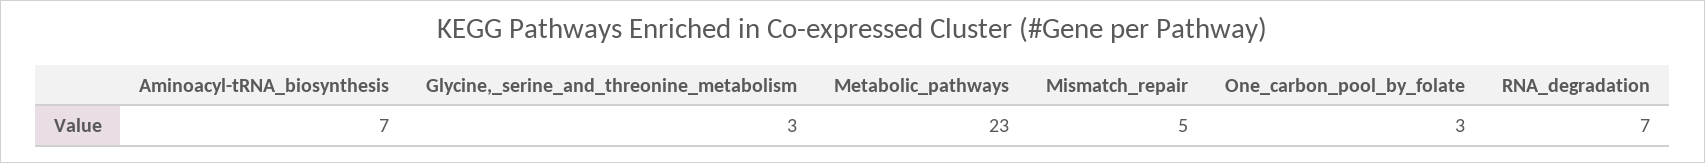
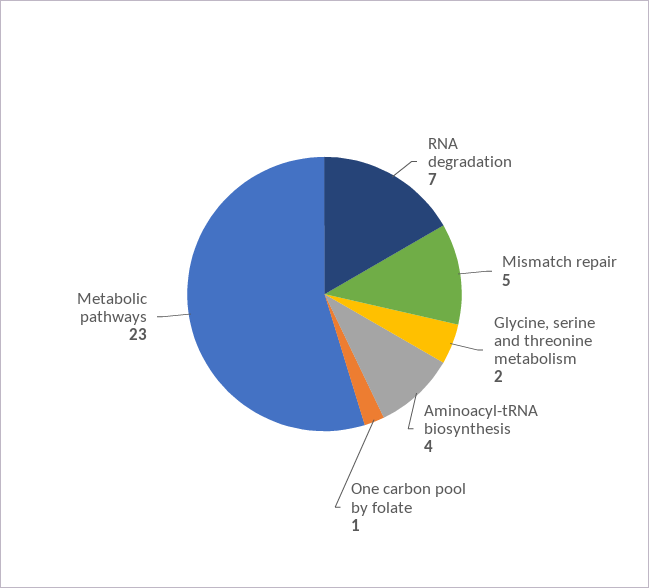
  {
-   "Aminoacyl-tRNA_biosynthesis": 7,
+   "Aminoacyl-tRNA_biosynthesis": 4,
-   "Glycine,_serine_and_threonine_metabolism": 3,
+   "Glycine,_serine_and_threonine_metabolism": 2,
    "Metabolic_pathways": 23,
    "Mismatch_repair": 5,
-   "One_carbon_pool_by_folate": 3,
+   "One_carbon_pool_by_folate": 1,
    "RNA_degradation": 7
  }

